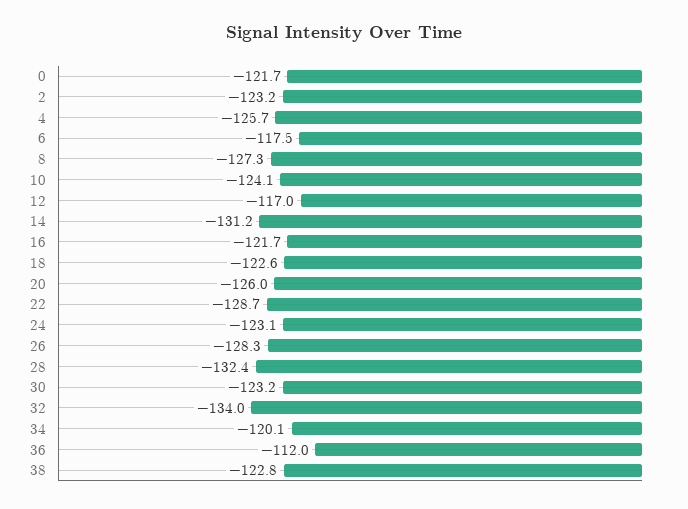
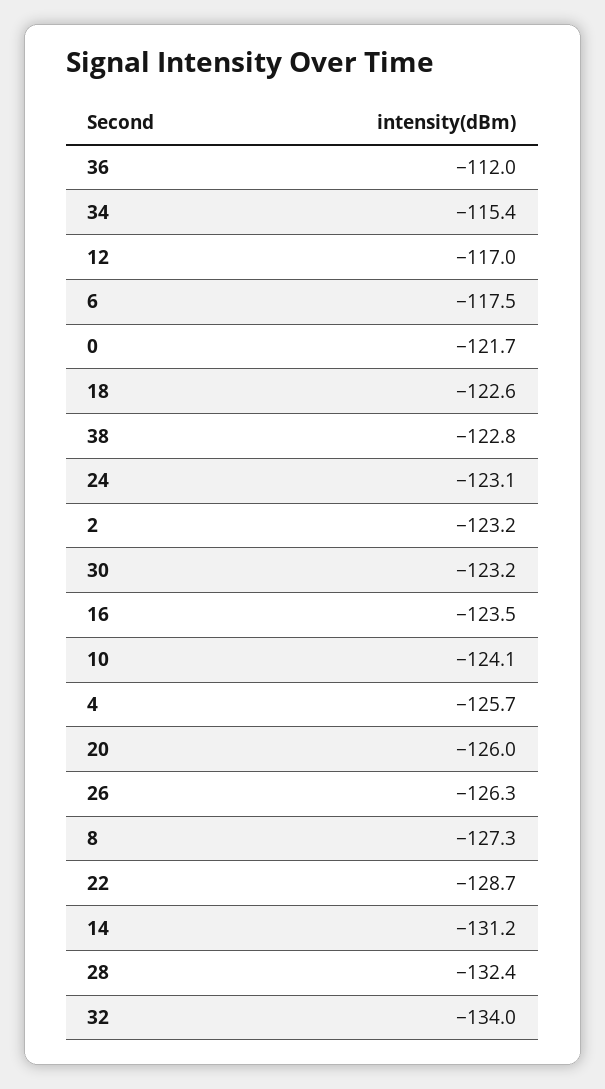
  {
    "0": -121.7,
    "2": -123.2,
    "4": -125.7,
    "6": -117.5,
    "8": -127.3,
    "10": -124.1,
    "12": -117,
    "14": -131.2,
-   "16": -121.7,
+   "16": -123.5,
    "18": -122.6,
    "20": -126,
    "22": -128.7,
    "24": -123.1,
-   "26": -128.3,
+   "26": -126.3,
    "28": -132.4,
    "30": -123.2,
    "32": -134,
-   "34": -120.1,
+   "34": -115.4,
    "36": -112,
    "38": -122.8
  }

